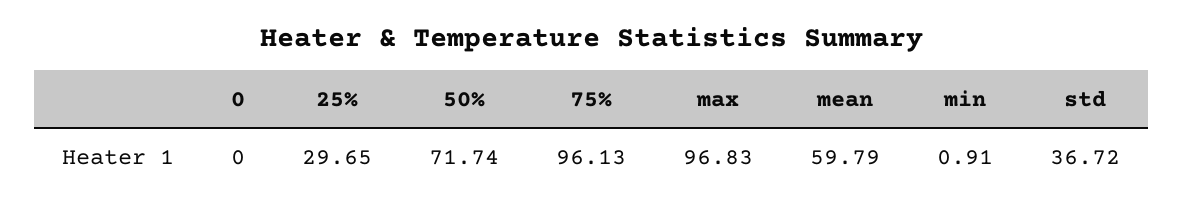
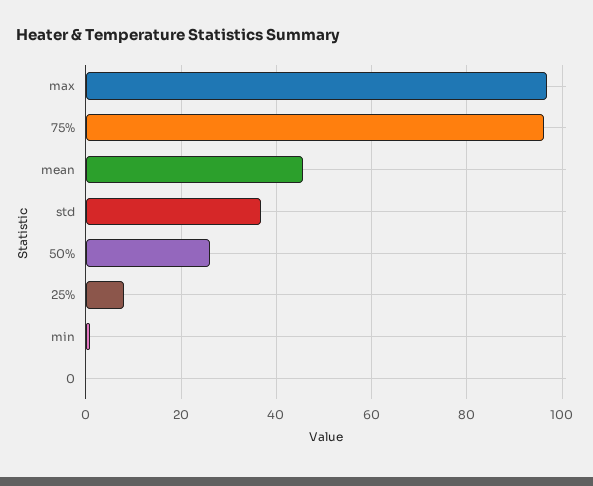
  {
    "0": 0,
-   "25%": 29.65,
+   "25%": 8,
-   "50%": 71.74,
+   "50%": 26,
    "75%": 96.13,
    "max": 96.83,
-   "mean": 59.79,
+   "mean": 46,
    "min": 0.91,
    "std": 36.72
  }

